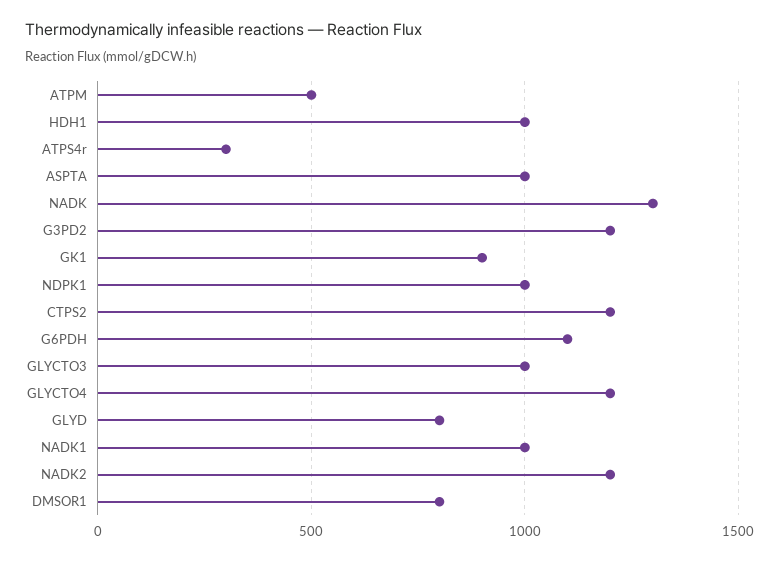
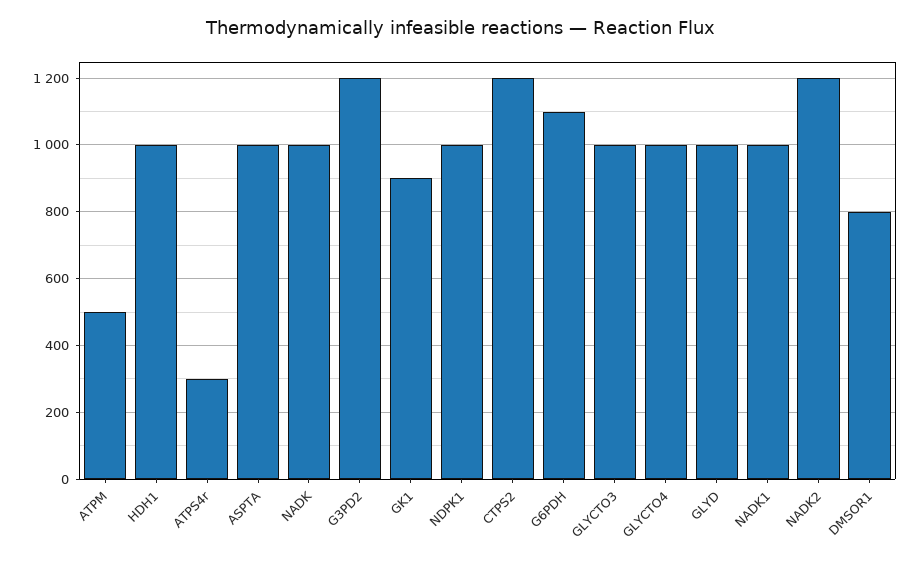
  {
    "ATPM": 500,
    "HDH1": 1000,
    "ATPS4r": 300,
    "ASPTA": 1000,
-   "NADK": 1300,
+   "NADK": 1000,
    "G3PD2": 1200,
    "GK1": 900,
    "NDPK1": 1000,
    "CTPS2": 1200,
    "G6PDH": 1100,
    "GLYCTO3": 1000,
-   "GLYCTO4": 1200,
+   "GLYCTO4": 1000,
-   "GLYD": 800,
+   "GLYD": 1000,
    "NADK1": 1000,
    "NADK2": 1200,
    "DMSOR1": 800
  }

